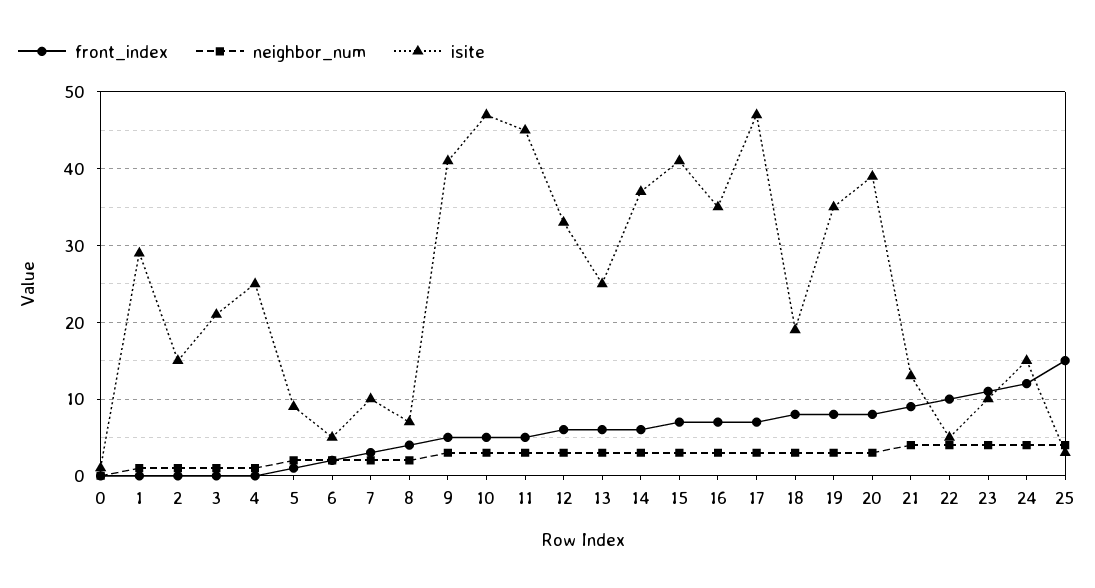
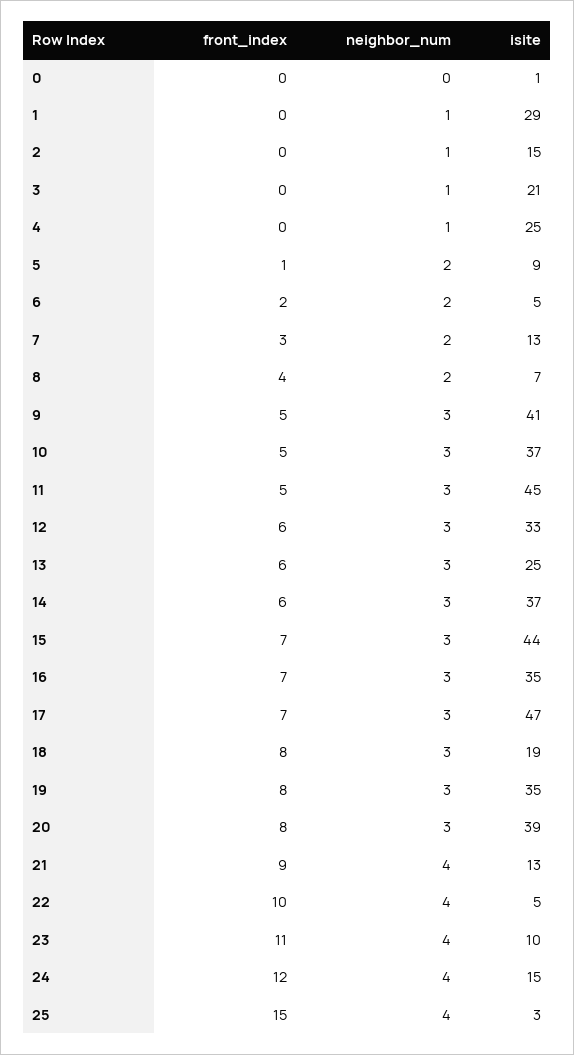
  {
    "front_index": {
      "0": 0,
      "1": 0,
      "2": 0,
      "3": 0,
      "4": 0,
      "5": 1,
      "6": 2,
      "7": 3,
      "8": 4,
      "9": 5,
      "10": 5,
      "11": 5,
      "12": 6,
      "13": 6,
      "14": 6,
      "15": 7,
      "16": 7,
      "17": 7,
      "18": 8,
      "19": 8,
      "20": 8,
      "21": 9,
      "22": 10,
      "23": 11,
      "24": 12,
      "25": 15
    },
    "neighbor_num": {
      "0": 0,
      "1": 1,
      "2": 1,
      "3": 1,
      "4": 1,
      "5": 2,
      "6": 2,
      "7": 2,
      "8": 2,
      "9": 3,
      "10": 3,
      "11": 3,
      "12": 3,
      "13": 3,
      "14": 3,
      "15": 3,
      "16": 3,
      "17": 3,
      "18": 3,
      "19": 3,
      "20": 3,
      "21": 4,
      "22": 4,
      "23": 4,
      "24": 4,
      "25": 4
    },
    "isite": {
      "0": 1,
      "1": 29,
      "2": 15,
      "3": 21,
      "4": 25,
      "5": 9,
      "6": 5,
-     "7": 10,
+     "7": 13,
      "8": 7,
      "9": 41,
-     "10": 47,
+     "10": 37,
      "11": 45,
      "12": 33,
      "13": 25,
      "14": 37,
-     "15": 41,
+     "15": 44,
      "16": 35,
      "17": 47,
      "18": 19,
      "19": 35,
      "20": 39,
      "21": 13,
      "22": 5,
      "23": 10,
      "24": 15,
      "25": 3
    }
  }

